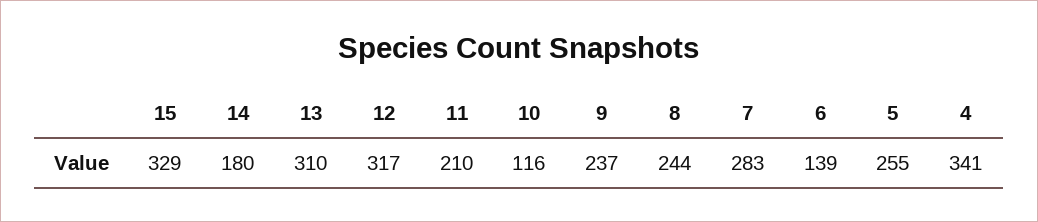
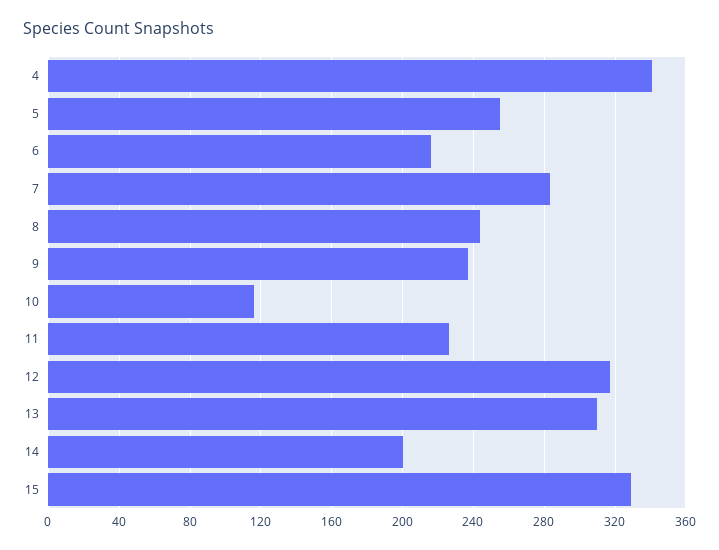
  {
    "15": 329,
-   "14": 180,
+   "14": 200,
    "13": 310,
    "12": 317,
-   "11": 210,
+   "11": 225,
    "10": 116,
    "9": 237,
    "8": 244,
    "7": 283,
-   "6": 139,
+   "6": 215,
    "5": 255,
    "4": 341
  }

